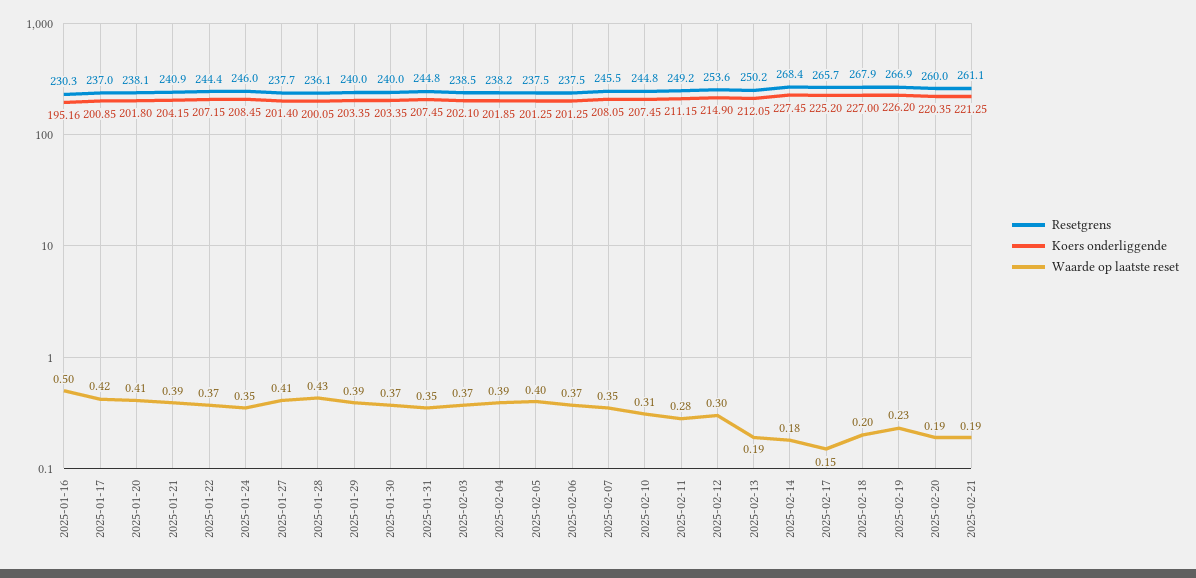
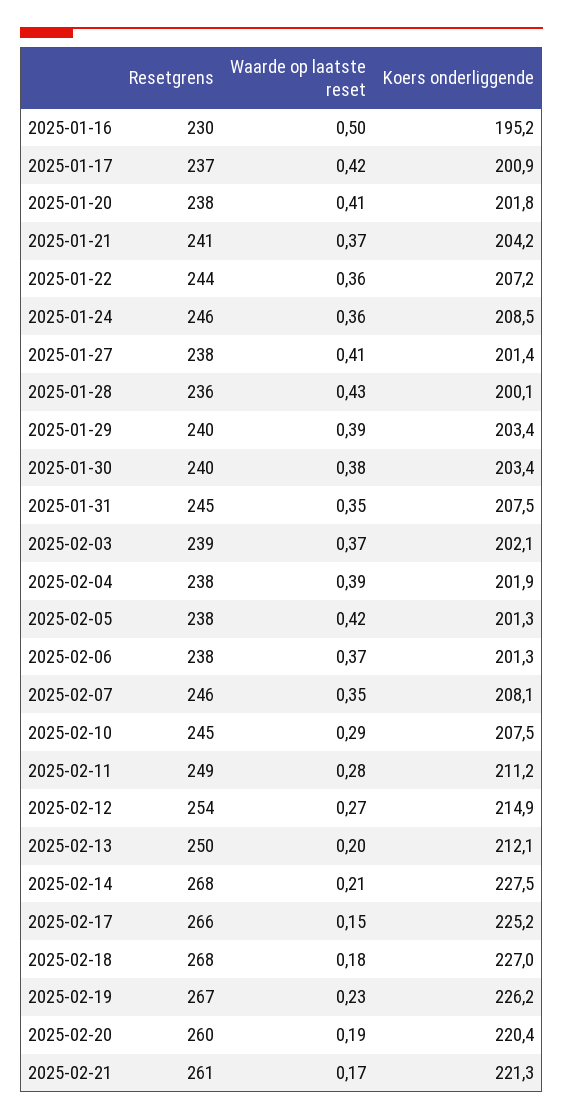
  {
    "Resetgrens": {
      "2025-01-16": 230.3,
      "2025-01-17": 237,
      "2025-01-20": 238.1,
      "2025-01-21": 240.9,
      "2025-01-22": 244.4,
      "2025-01-24": 246,
      "2025-01-27": 237.7,
      "2025-01-28": 236.1,
      "2025-01-29": 240,
      "2025-01-30": 240,
      "2025-01-31": 244.8,
      "2025-02-03": 238.5,
      "2025-02-04": 238.2,
      "2025-02-05": 237.5,
      "2025-02-06": 237.5,
      "2025-02-07": 245.5,
      "2025-02-10": 244.8,
      "2025-02-11": 249.2,
      "2025-02-12": 253.6,
      "2025-02-13": 250.2,
      "2025-02-14": 268.4,
      "2025-02-17": 265.7,
      "2025-02-18": 267.9,
      "2025-02-19": 266.9,
      "2025-02-20": 260,
      "2025-02-21": 261.1
    },
    "Koers onderliggende": {
      "2025-01-16": 195.16,
      "2025-01-17": 200.85,
      "2025-01-20": 201.8,
      "2025-01-21": 204.15,
      "2025-01-22": 207.15,
      "2025-01-24": 208.45,
      "2025-01-27": 201.4,
      "2025-01-28": 200.05,
      "2025-01-29": 203.35,
      "2025-01-30": 203.35,
      "2025-01-31": 207.45,
      "2025-02-03": 202.1,
      "2025-02-04": 201.85,
      "2025-02-05": 201.25,
      "2025-02-06": 201.25,
      "2025-02-07": 208.05,
      "2025-02-10": 207.45,
      "2025-02-11": 211.15,
      "2025-02-12": 214.9,
      "2025-02-13": 212.05,
      "2025-02-14": 227.45,
      "2025-02-17": 225.2,
      "2025-02-18": 227,
      "2025-02-19": 226.2,
      "2025-02-20": 220.35,
      "2025-02-21": 221.25
    },
    "Waarde op laatste reset": {
      "2025-01-16": 0.5,
      "2025-01-17": 0.42,
      "2025-01-20": 0.41,
-     "2025-01-21": 0.39,
+     "2025-01-21": 0.37,
-     "2025-01-22": 0.37,
+     "2025-01-22": 0.36,
-     "2025-01-24": 0.35,
+     "2025-01-24": 0.36,
      "2025-01-27": 0.41,
      "2025-01-28": 0.43,
      "2025-01-29": 0.39,
-     "2025-01-30": 0.37,
+     "2025-01-30": 0.38,
      "2025-01-31": 0.35,
      "2025-02-03": 0.37,
      "2025-02-04": 0.39,
-     "2025-02-05": 0.4,
+     "2025-02-05": 0.42,
      "2025-02-06": 0.37,
      "2025-02-07": 0.35,
-     "2025-02-10": 0.31,
+     "2025-02-10": 0.29,
      "2025-02-11": 0.28,
-     "2025-02-12": 0.3,
+     "2025-02-12": 0.27,
-     "2025-02-13": 0.19,
+     "2025-02-13": 0.2,
-     "2025-02-14": 0.18,
+     "2025-02-14": 0.21,
      "2025-02-17": 0.15,
-     "2025-02-18": 0.2,
+     "2025-02-18": 0.18,
      "2025-02-19": 0.23,
      "2025-02-20": 0.19,
-     "2025-02-21": 0.19
+     "2025-02-21": 0.17
    }
  }

